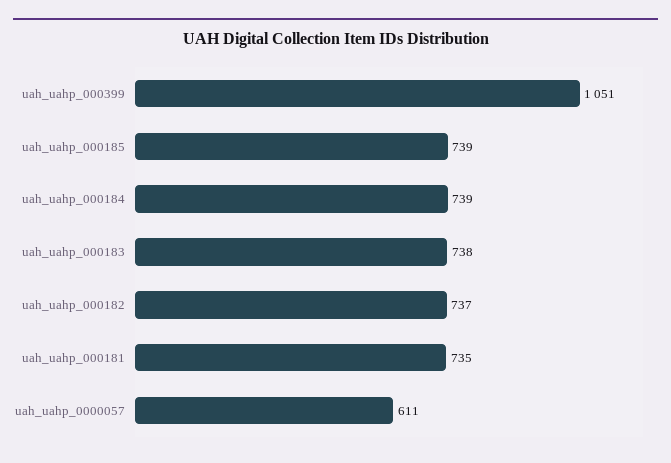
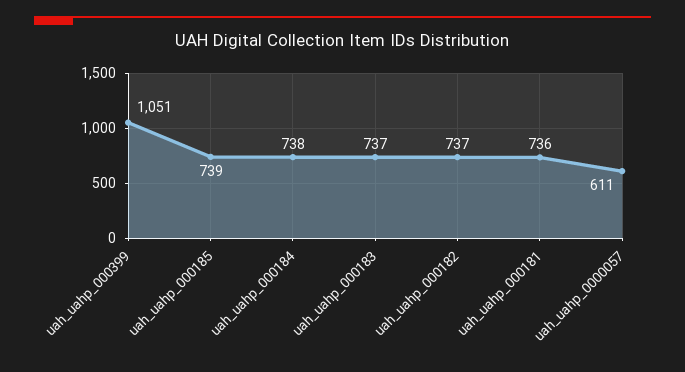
  {
    "uah_uahp_000399": 1051,
    "uah_uahp_000185": 739,
-   "uah_uahp_000184": 739,
+   "uah_uahp_000184": 738,
-   "uah_uahp_000183": 738,
+   "uah_uahp_000183": 737,
    "uah_uahp_000182": 737,
-   "uah_uahp_000181": 735,
+   "uah_uahp_000181": 736,
    "uah_uahp_0000057": 611
  }

